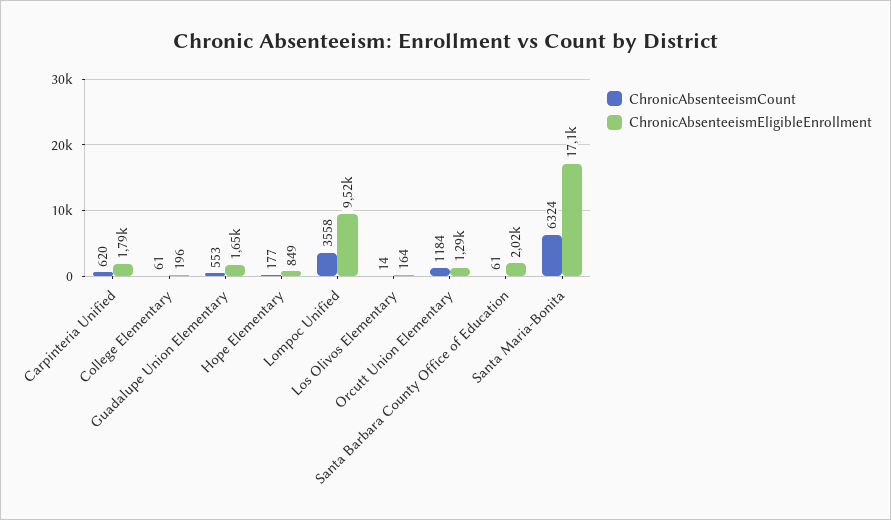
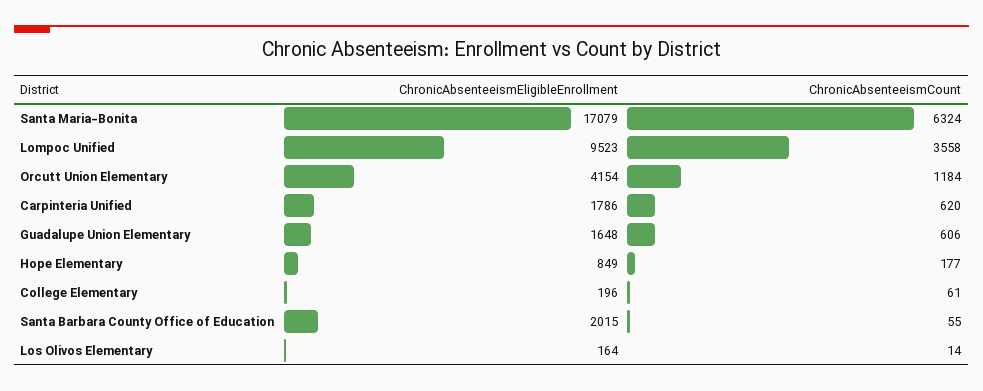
  {
    "ChronicAbsenteeismCount": {
      "Carpinteria Unified": 620,
      "College Elementary": 61,
-     "Guadalupe Union Elementary": 553,
+     "Guadalupe Union Elementary": 606,
      "Hope Elementary": 177,
      "Lompoc Unified": 3558,
      "Los Olivos Elementary": 14,
      "Orcutt Union Elementary": 1184,
-     "Santa Barbara County Office of Education": 61,
+     "Santa Barbara County Office of Education": 55,
      "Santa Maria-Bonita": 6324
    },
    "ChronicAbsenteeismEligibleEnrollment": {
      "Carpinteria Unified": 1786,
      "College Elementary": 196,
      "Guadalupe Union Elementary": 1648,
      "Hope Elementary": 849,
      "Lompoc Unified": 9523,
      "Los Olivos Elementary": 164,
-     "Orcutt Union Elementary": 1290,
+     "Orcutt Union Elementary": 4154,
      "Santa Barbara County Office of Education": 2015,
      "Santa Maria-Bonita": 17079
    }
  }

